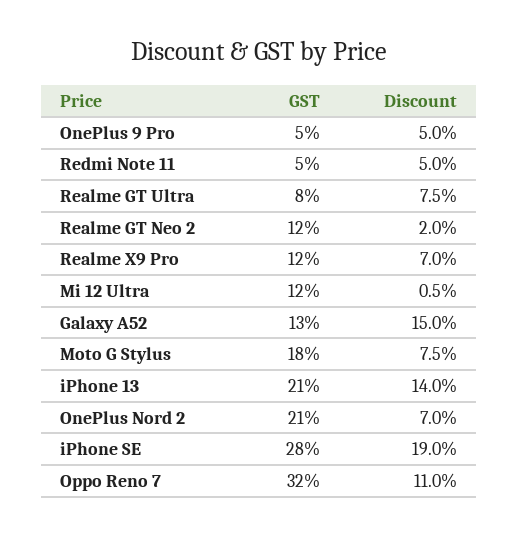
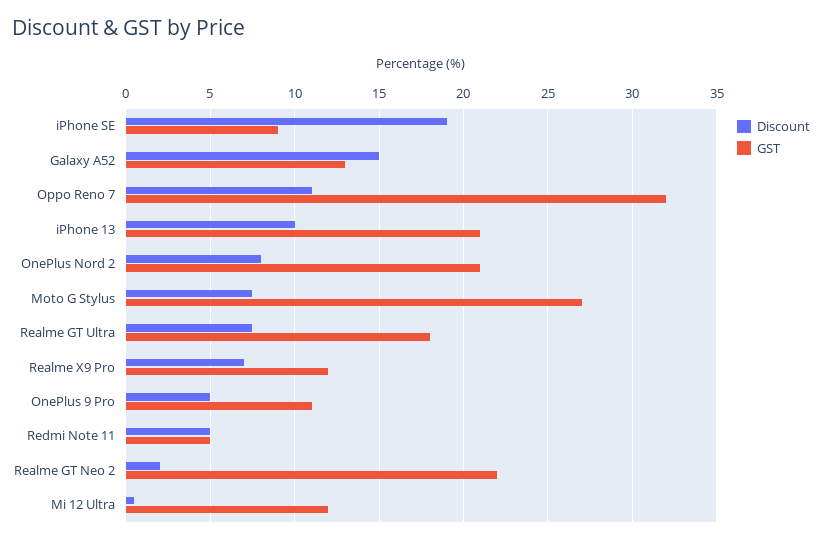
  {
    "GST": {
-     "OnePlus 9 Pro": 5,
+     "OnePlus 9 Pro": 11,
      "Redmi Note 11": 5,
-     "Realme GT Ultra": 8,
+     "Realme GT Ultra": 18,
-     "Realme GT Neo 2": 12,
+     "Realme GT Neo 2": 22,
      "Realme X9 Pro": 12,
      "Mi 12 Ultra": 12,
      "Galaxy A52": 13,
-     "Moto G Stylus": 18,
+     "Moto G Stylus": 27,
      "iPhone 13": 21,
      "OnePlus Nord 2": 21,
-     "iPhone SE": 28,
+     "iPhone SE": 9,
      "Oppo Reno 7": 32
    },
    "Discount": {
      "OnePlus 9 Pro": 5,
      "Redmi Note 11": 5,
      "Realme GT Ultra": 7.5,
      "Realme GT Neo 2": 2,
      "Realme X9 Pro": 7,
      "Mi 12 Ultra": 0.5,
      "Galaxy A52": 15,
      "Moto G Stylus": 7.5,
-     "iPhone 13": 14,
+     "iPhone 13": 10,
-     "OnePlus Nord 2": 7,
+     "OnePlus Nord 2": 8,
      "iPhone SE": 19,
      "Oppo Reno 7": 11
    }
  }

